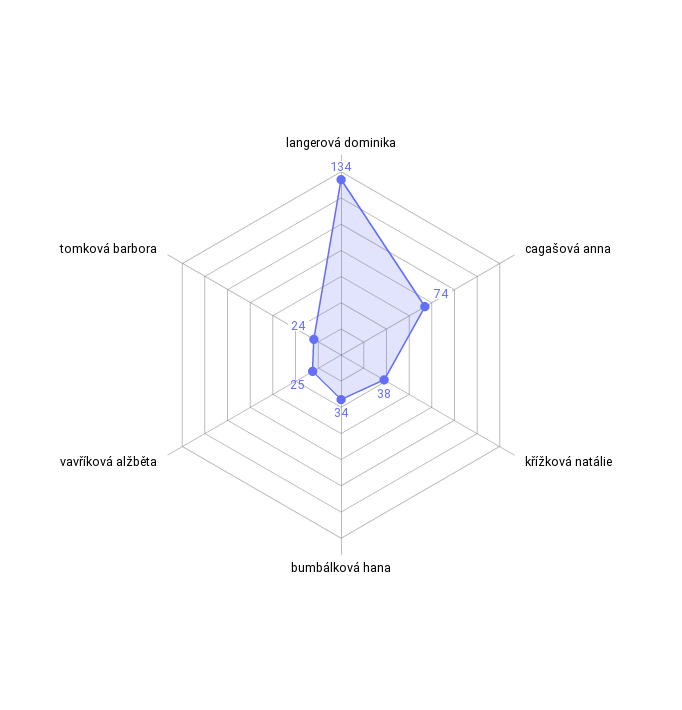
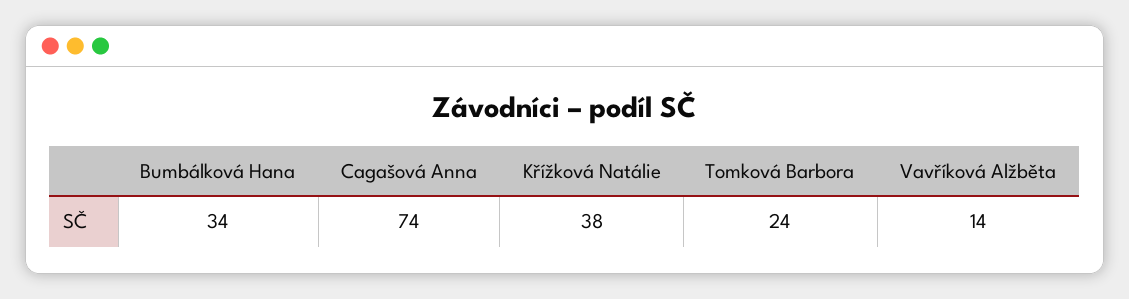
  {
-   "langerová dominika": 134,
    "cagašová anna": 74,
    "křížková natálie": 38,
    "bumbálková hana": 34,
-   "vavříková alžběta": 25,
+   "vavříková alžběta": 14,
    "tomková barbora": 24
  }

